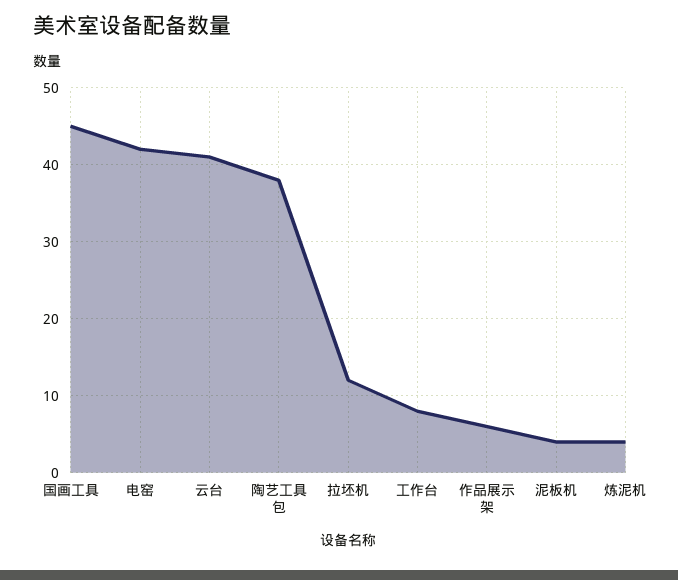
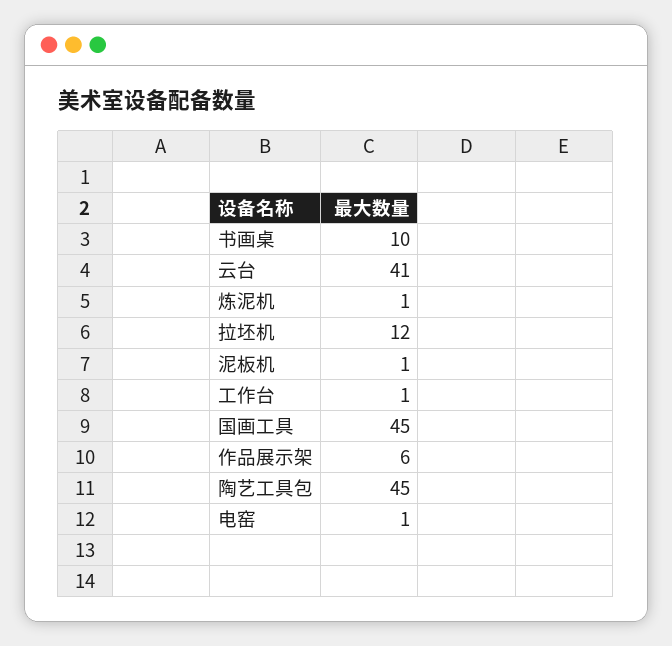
  {
    "国画工具": 45,
-   "电窑": 42,
+   "电窑": 1,
    "云台": 41,
-   "陶艺工具包": 38,
+   "陶艺工具包": 45,
    "拉坯机": 12,
-   "工作台": 8,
+   "工作台": 1,
    "作品展示架": 6,
-   "泥板机": 4,
+   "泥板机": 1,
-   "炼泥机": 4
+   "炼泥机": 1,
+   "书画桌": 10
  }

